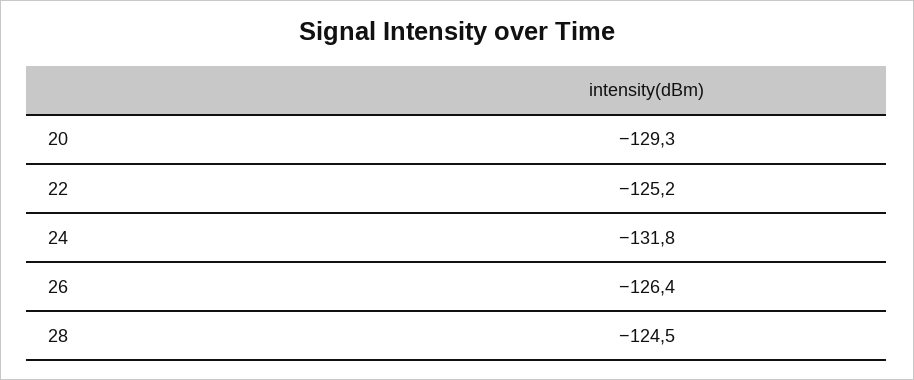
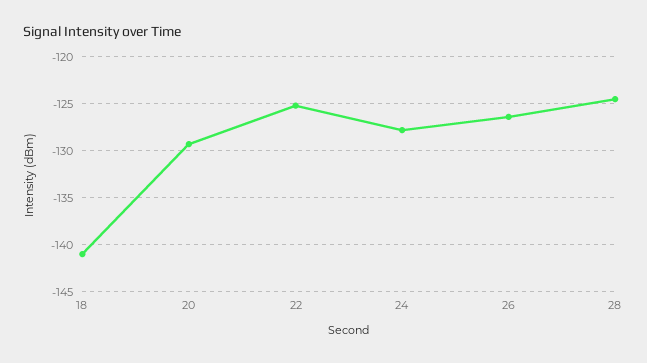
  {
    "20": -129.3,
    "22": -125.2,
-   "24": -131.8,
+   "24": -128,
    "26": -126.4,
-   "28": -124.5
+   "28": -124.5,
+   "18": -141
  }

